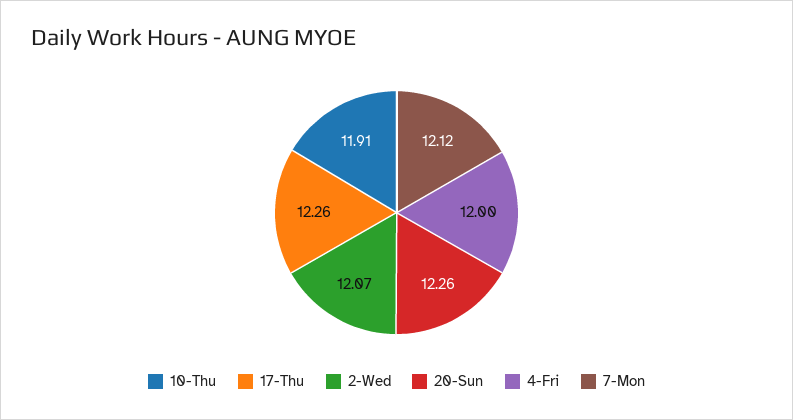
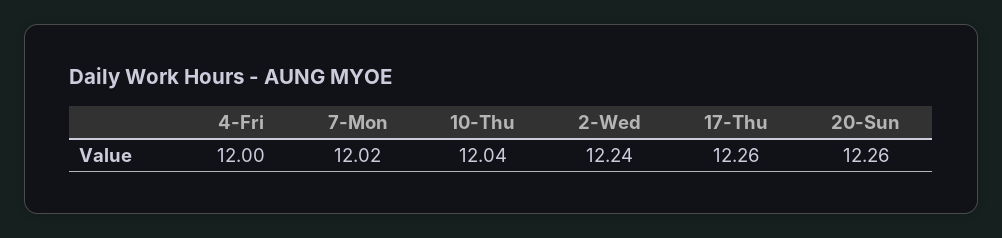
  {
-   "10-Thu": 11.91,
+   "10-Thu": 12.04,
    "17-Thu": 12.26,
-   "2-Wed": 12.07,
+   "2-Wed": 12.24,
    "20-Sun": 12.26,
    "4-Fri": 12,
-   "7-Mon": 12.12
+   "7-Mon": 12.02
  }

